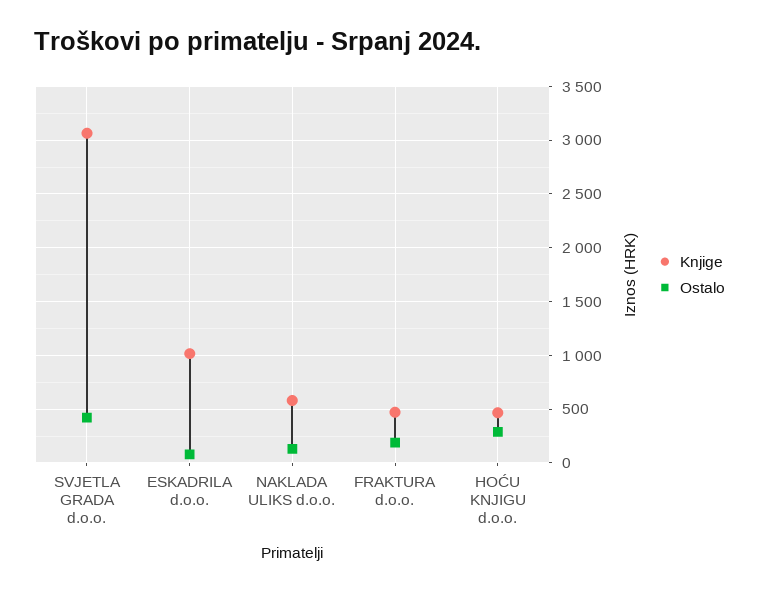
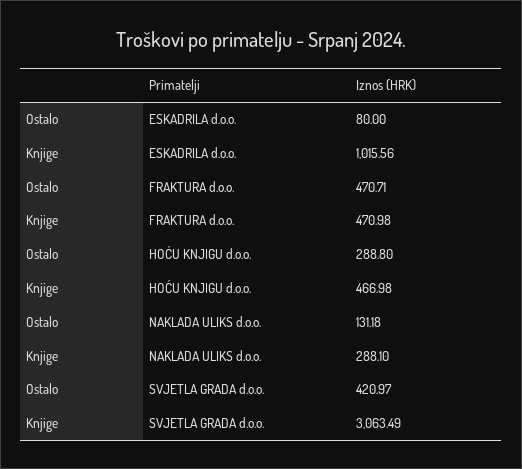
  {
    "Knjige": {
      "SVJETLA GRADA d.o.o.": 3063.49,
      "ESKADRILA d.o.o.": 1015.56,
-     "NAKLADA ULIKS d.o.o.": 600,
+     "NAKLADA ULIKS d.o.o.": 288.1,
      "FRAKTURA d.o.o.": 470.98,
      "HOĆU KNJIGU d.o.o.": 466.98
    },
    "Ostalo": {
      "SVJETLA GRADA d.o.o.": 420.97,
      "ESKADRILA d.o.o.": 80,
      "NAKLADA ULIKS d.o.o.": 131.18,
-     "FRAKTURA d.o.o.": 200,
+     "FRAKTURA d.o.o.": 470.71,
      "HOĆU KNJIGU d.o.o.": 288.8
    }
  }

